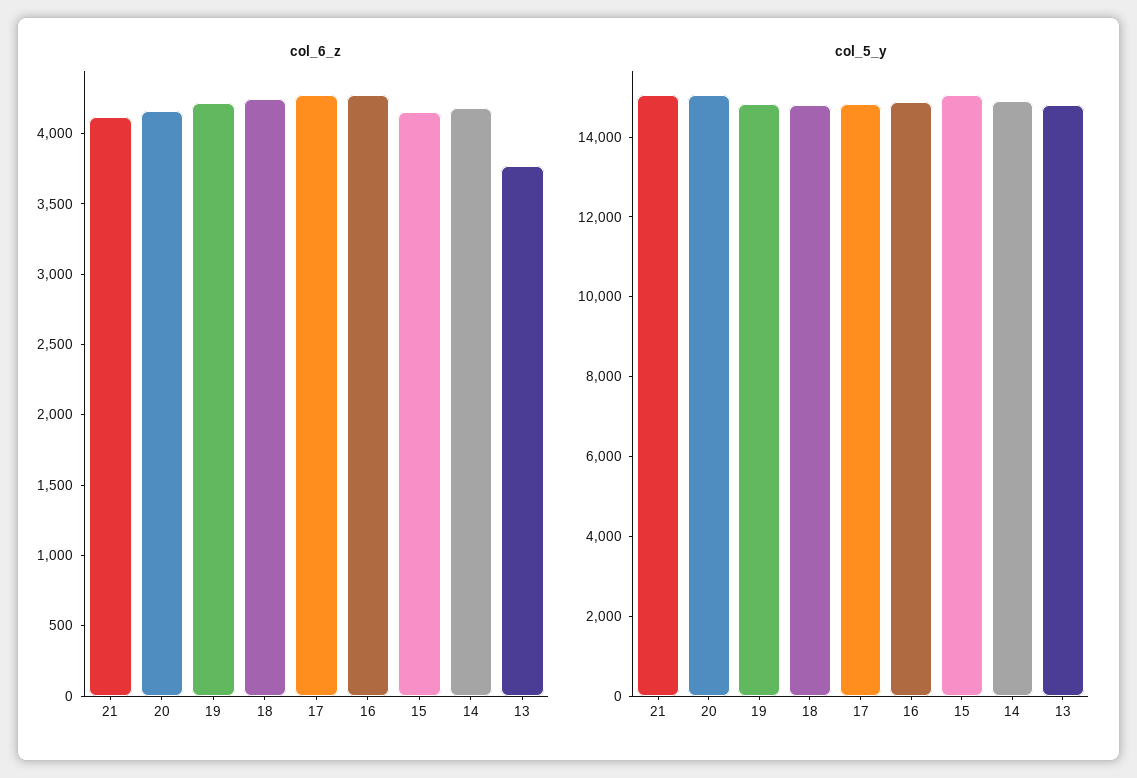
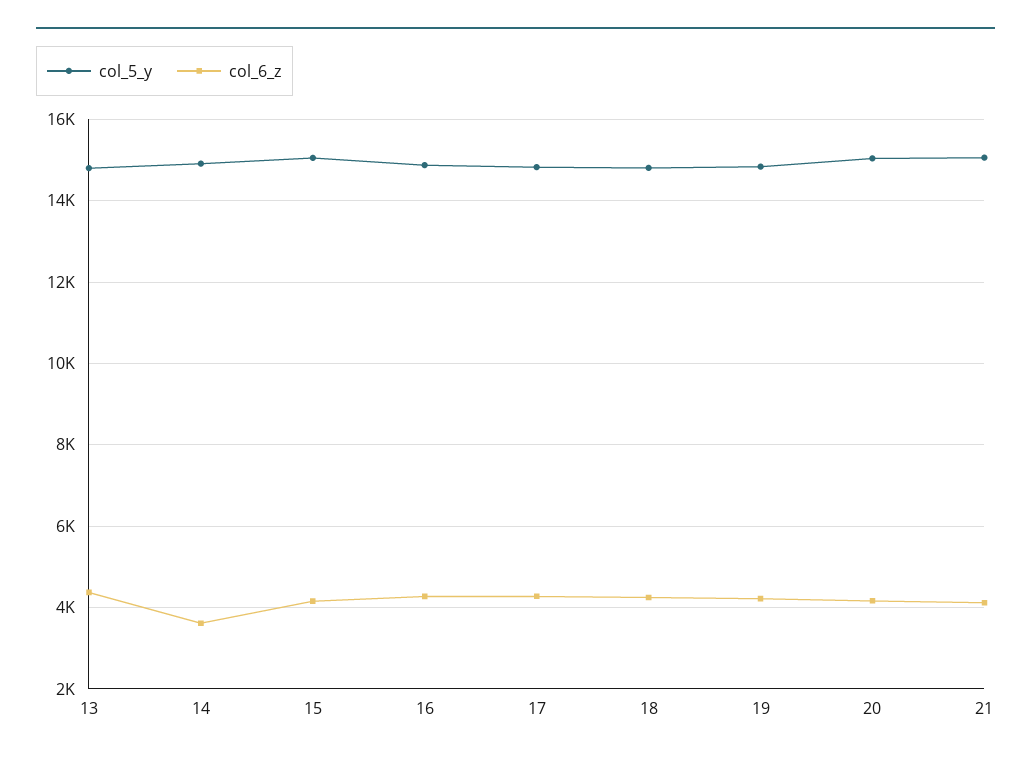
  {
    "col_6_z": {
      "21": 4100,
      "20": 4200,
      "19": 4200,
      "18": 4200,
      "17": 4300,
      "16": 4300,
      "15": 4200,
-     "14": 4200,
+     "14": 3600,
-     "13": 3800
+     "13": 4400
    },
    "col_5_y": {
      "21": 15000,
      "20": 15000,
      "19": 14800,
      "18": 14800,
      "17": 14800,
      "16": 14800,
      "15": 15000,
      "14": 15000,
      "13": 14800
    }
  }

